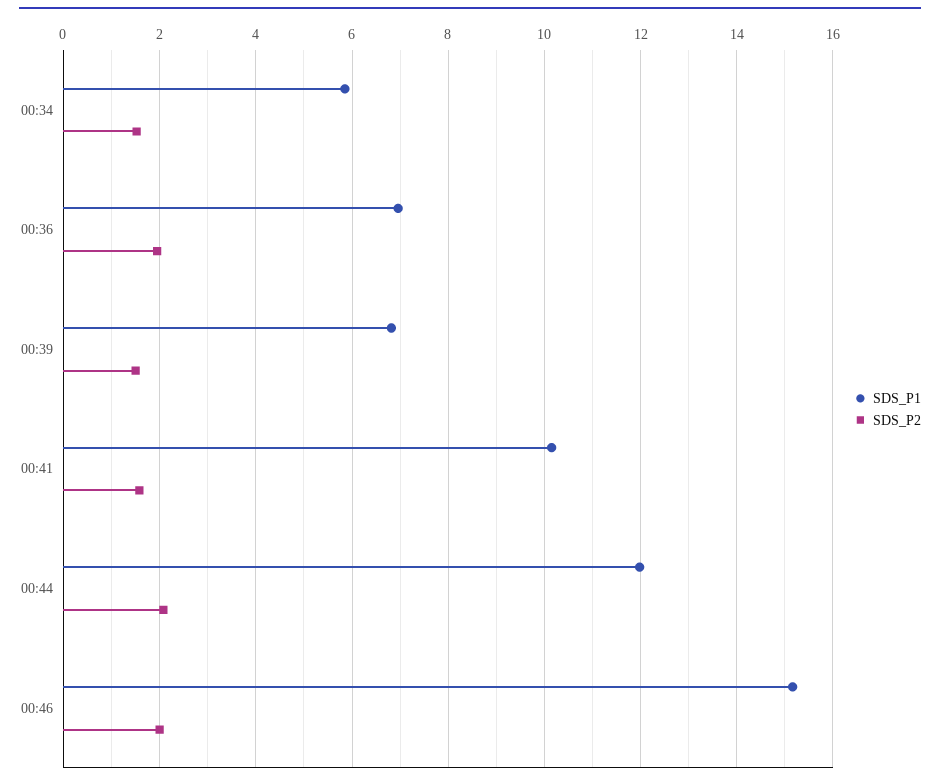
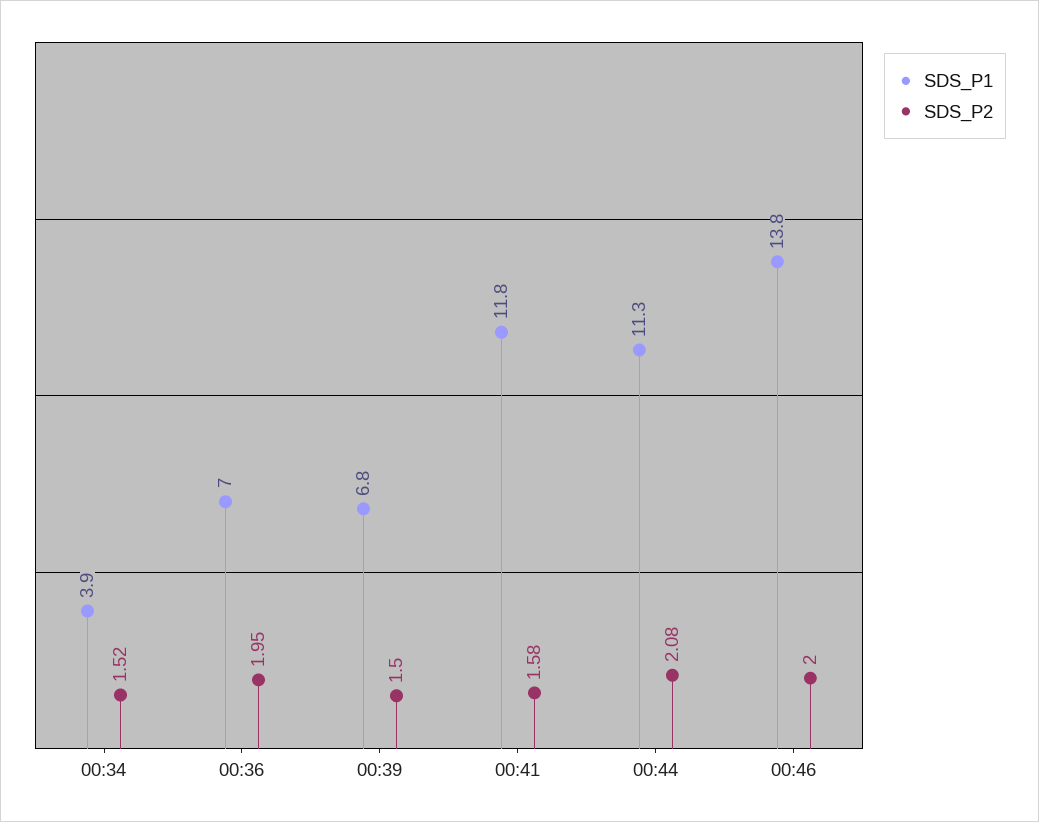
  {
    "SDS_P1": {
-     "00:34": 5.8,
+     "00:34": 3.9,
      "00:36": 7,
      "00:39": 6.8,
-     "00:41": 10.2,
+     "00:41": 11.8,
-     "00:44": 12,
+     "00:44": 11.3,
-     "00:46": 15.2
+     "00:46": 13.8
    },
    "SDS_P2": {
      "00:34": 1.52,
      "00:36": 1.95,
      "00:39": 1.5,
      "00:41": 1.58,
      "00:44": 2.08,
      "00:46": 2
    }
  }

